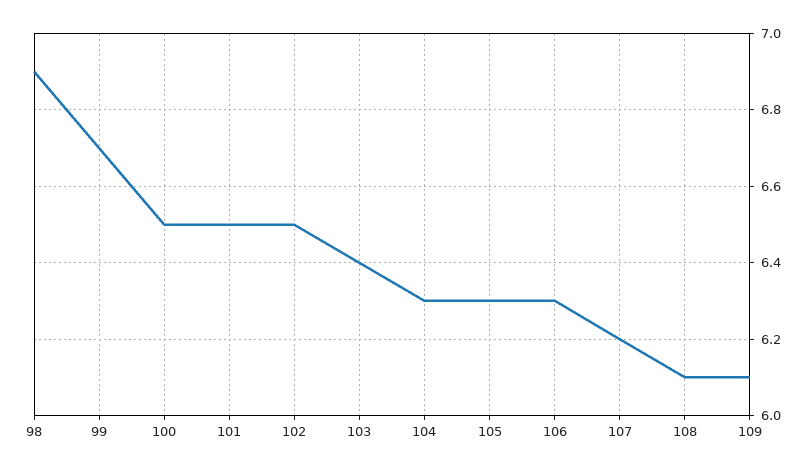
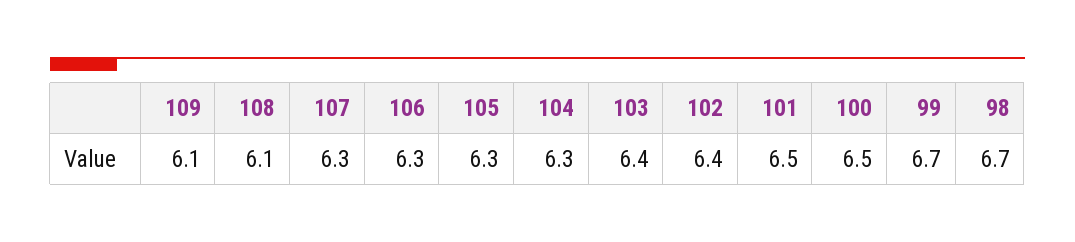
  {
-   "98": 6.9,
+   "98": 6.7,
    "99": 6.7,
    "100": 6.5,
    "101": 6.5,
-   "102": 6.5,
+   "102": 6.4,
    "103": 6.4,
    "104": 6.3,
    "105": 6.3,
    "106": 6.3,
-   "107": 6.2,
+   "107": 6.3,
    "108": 6.1,
    "109": 6.1
  }

